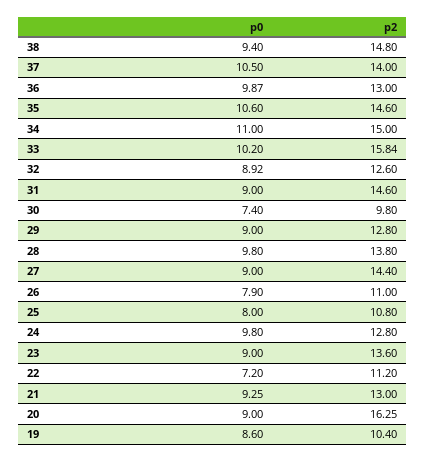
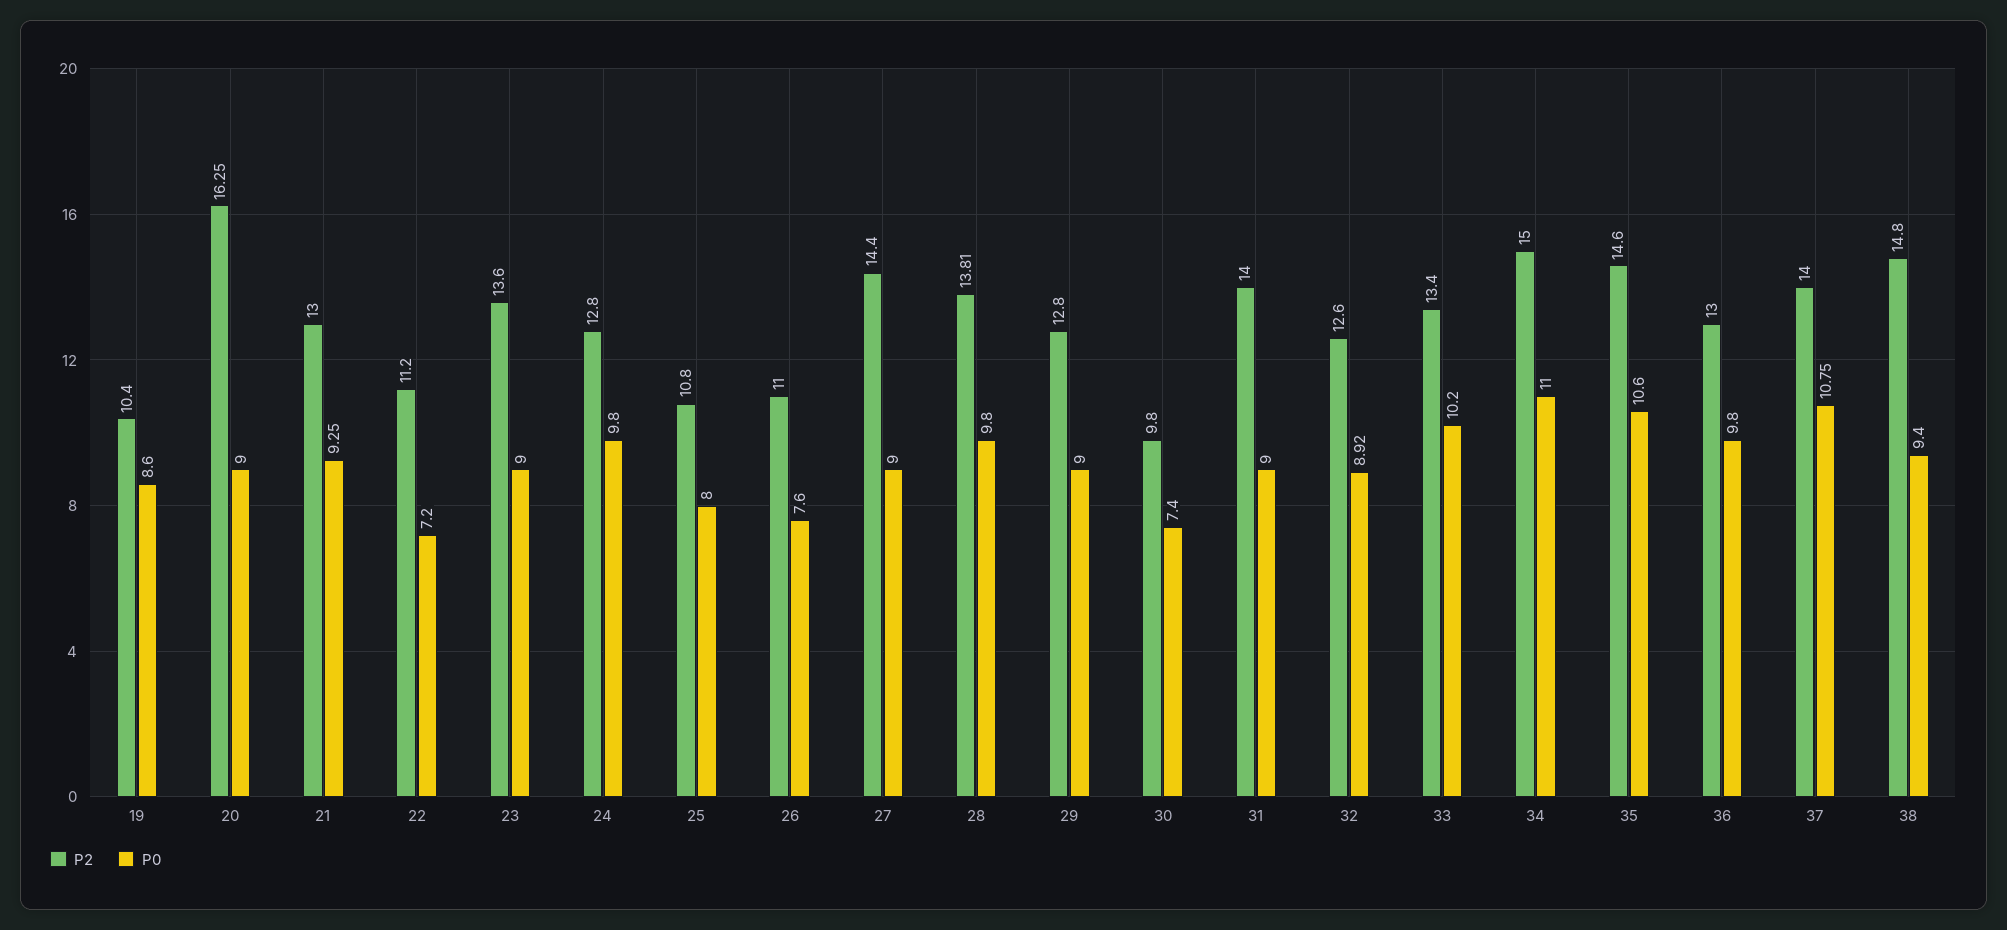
  {
    "p0": {
      "38": 9.4,
-     "37": 10.5,
+     "37": 10.75,
-     "36": 9.87,
+     "36": 9.8,
      "35": 10.6,
      "34": 11,
      "33": 10.2,
      "32": 8.92,
      "31": 9,
      "30": 7.4,
      "29": 9,
      "28": 9.8,
      "27": 9,
-     "26": 7.9,
+     "26": 7.6,
      "25": 8,
      "24": 9.8,
      "23": 9,
      "22": 7.2,
      "21": 9.25,
      "20": 9,
      "19": 8.6
    },
    "p2": {
      "38": 14.8,
      "37": 14,
      "36": 13,
      "35": 14.6,
      "34": 15,
-     "33": 15.84,
+     "33": 13.4,
      "32": 12.6,
-     "31": 14.6,
+     "31": 14,
      "30": 9.8,
      "29": 12.8,
-     "28": 13.8,
+     "28": 13.81,
      "27": 14.4,
      "26": 11,
      "25": 10.8,
      "24": 12.8,
      "23": 13.6,
      "22": 11.2,
      "21": 13,
      "20": 16.25,
      "19": 10.4
    }
  }

